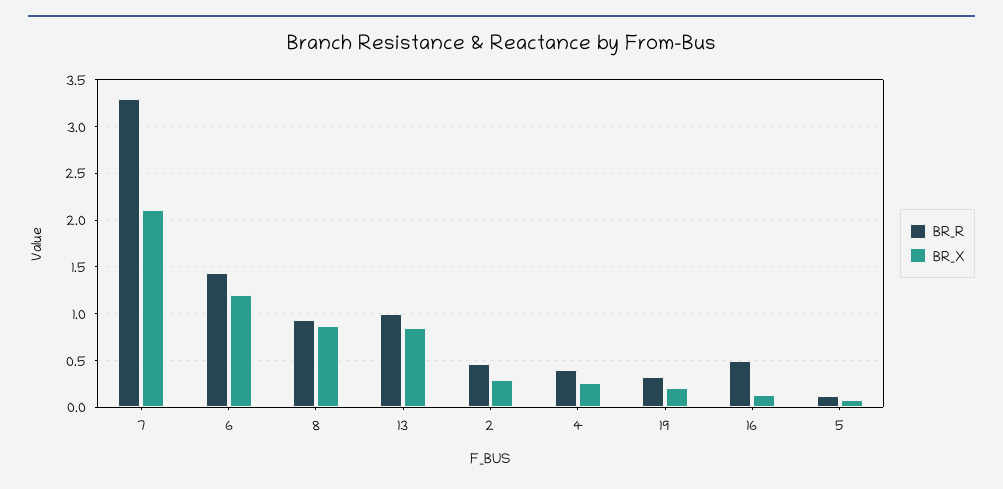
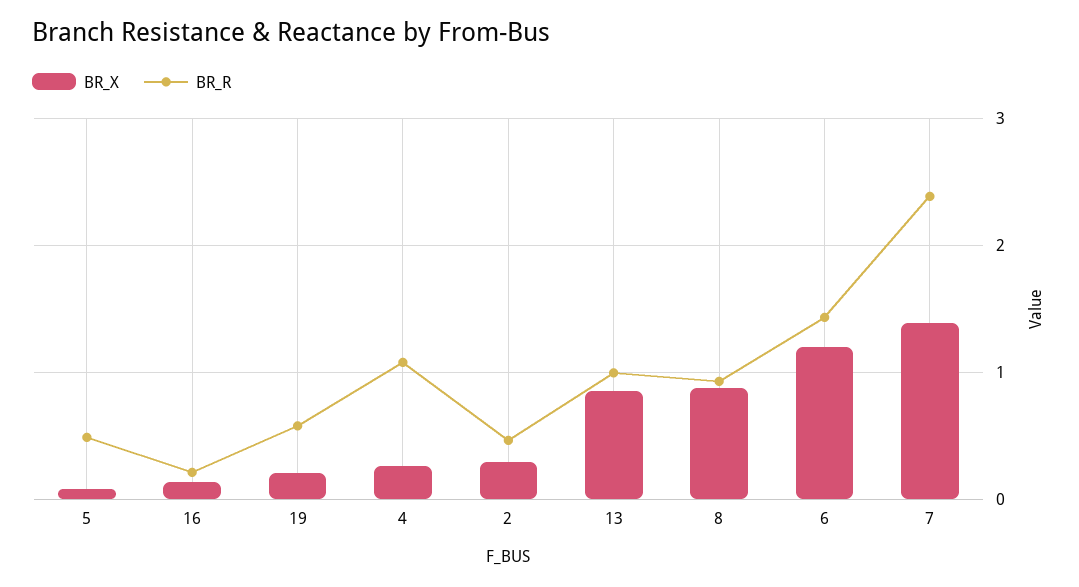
  {
    "BR_R": {
-     "7": 3.3,
+     "7": 2.4,
      "6": 1.4,
      "8": 0.9,
      "13": 1,
      "2": 0.5,
-     "4": 0.4,
+     "4": 1.1,
-     "19": 0.3,
+     "19": 0.6,
-     "16": 0.5,
+     "16": 0.2,
-     "5": 0.1
+     "5": 0.5
    },
    "BR_X": {
-     "7": 2.1,
+     "7": 1.4,
      "6": 1.2,
      "8": 0.9,
      "13": 0.8,
      "2": 0.3,
      "4": 0.3,
      "19": 0.2,
      "16": 0.1,
      "5": 0.1
    }
  }

